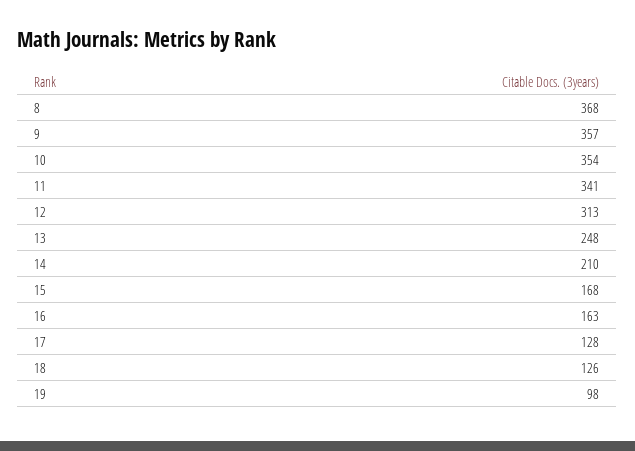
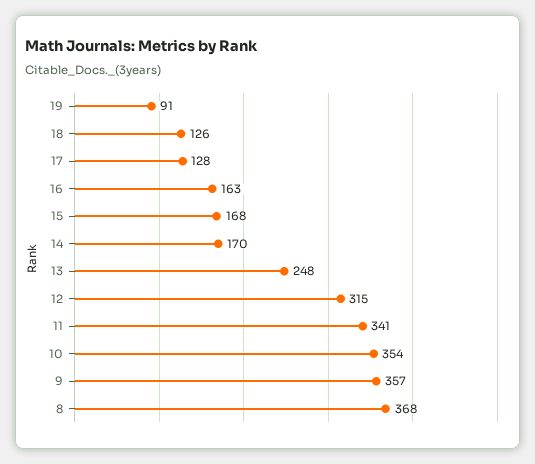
  {
    "8": 368,
    "9": 357,
    "10": 354,
    "11": 341,
-   "12": 313,
+   "12": 315,
    "13": 248,
-   "14": 210,
+   "14": 170,
    "15": 168,
    "16": 163,
    "17": 128,
    "18": 126,
-   "19": 98
+   "19": 91
  }

